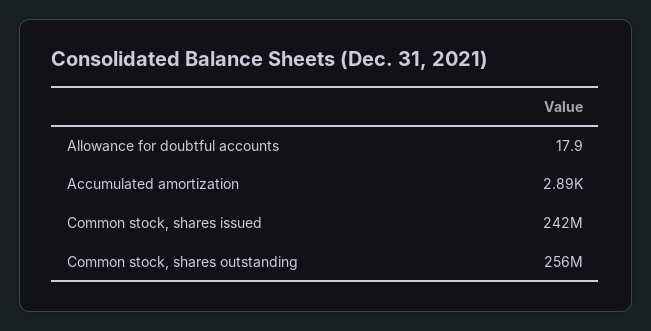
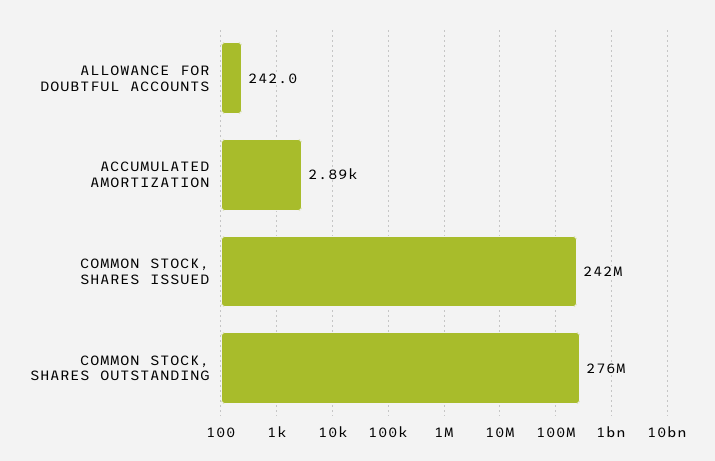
  {
-   "Allowance for doubtful accounts": 17.9,
+   "Allowance for doubtful accounts": 242,
    "Accumulated amortization": 2890,
    "Common stock, shares issued": 242000000,
-   "Common stock, shares outstanding": 256000000
+   "Common stock, shares outstanding": 276000000
  }

